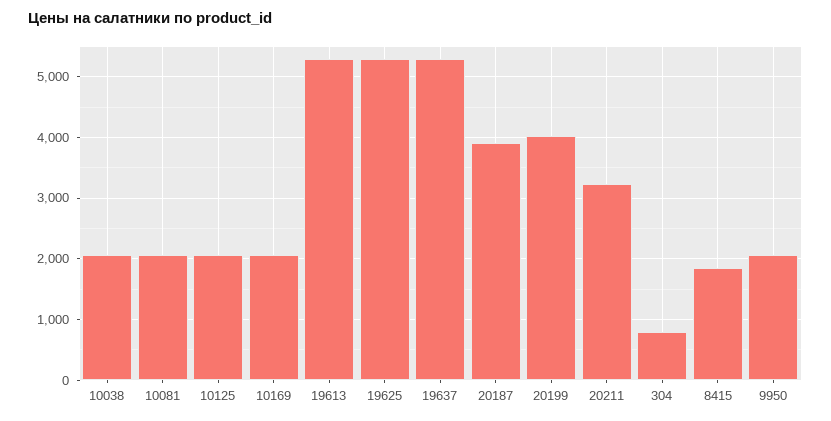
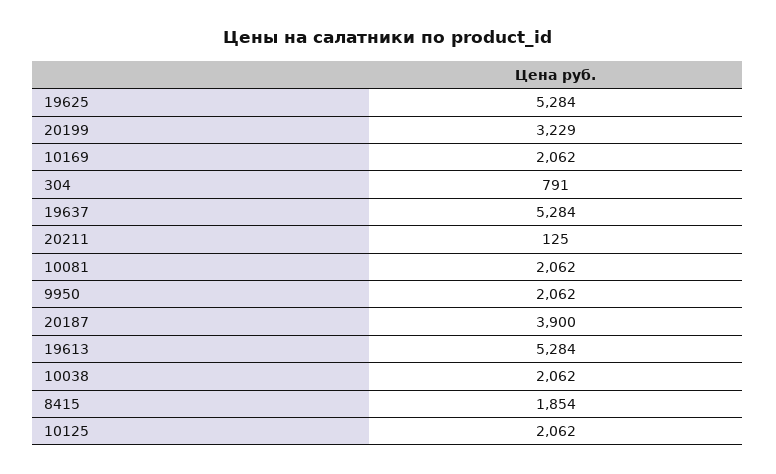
  {
    "10038": 2062,
    "10081": 2062,
    "10125": 2062,
    "10169": 2062,
    "19613": 5284,
    "19625": 5284,
    "19637": 5284,
    "20187": 3900,
-   "20199": 4000,
+   "20199": 3229,
-   "20211": 3200,
+   "20211": 125,
    "304": 791,
    "8415": 1854,
    "9950": 2062
  }

